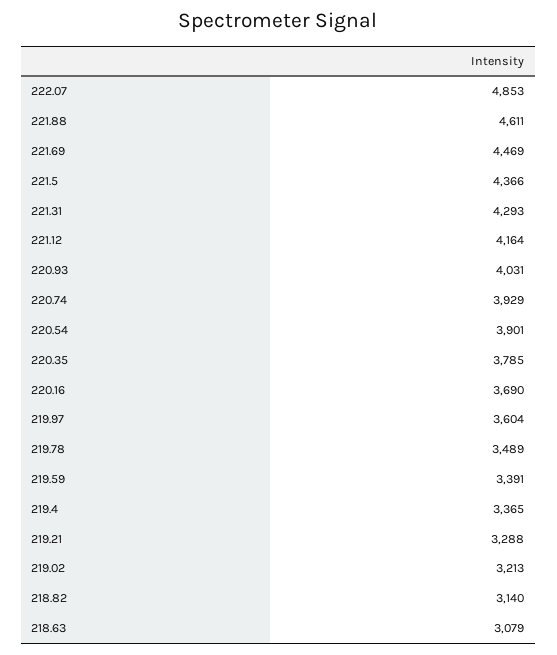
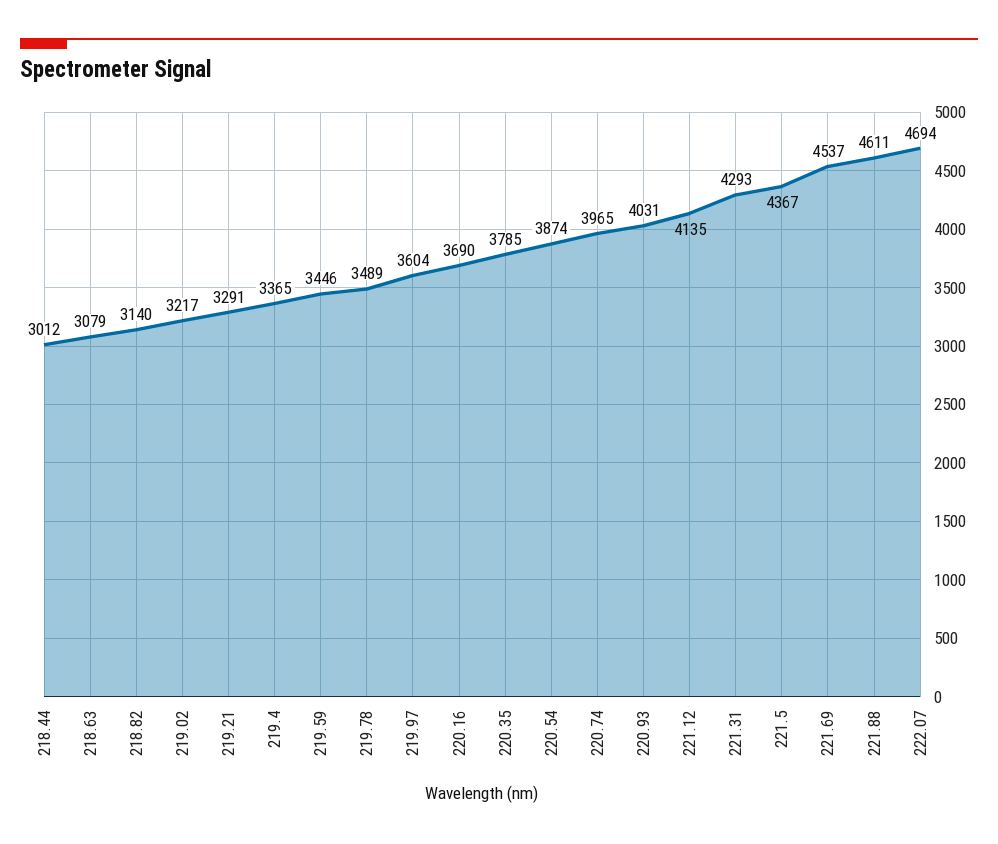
  {
-   "222.07": 4853,
+   "222.07": 4694,
    "221.88": 4611,
-   "221.69": 4469,
+   "221.69": 4537,
-   "221.5": 4366,
+   "221.5": 4367,
    "221.31": 4293,
-   "221.12": 4164,
+   "221.12": 4135,
    "220.93": 4031,
-   "220.74": 3929,
+   "220.74": 3965,
-   "220.54": 3901,
+   "220.54": 3874,
    "220.35": 3785,
    "220.16": 3690,
    "219.97": 3604,
    "219.78": 3489,
-   "219.59": 3391,
+   "219.59": 3446,
    "219.4": 3365,
-   "219.21": 3288,
+   "219.21": 3291,
-   "219.02": 3213,
+   "219.02": 3217,
    "218.82": 3140,
-   "218.63": 3079
+   "218.63": 3079,
+   "218.44": 3012
  }

